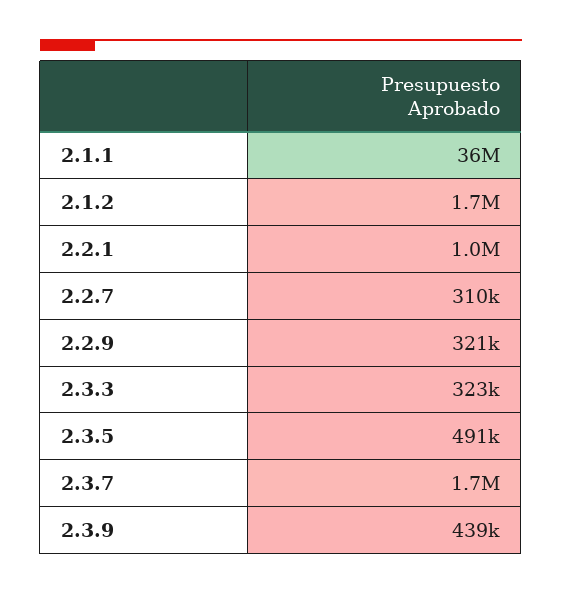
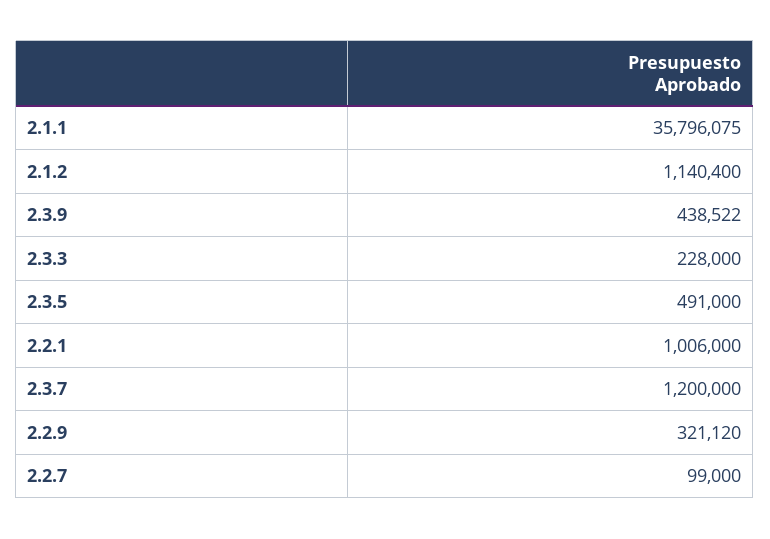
  {
    "2.1.1": 35796075,
-   "2.1.2": 1700000,
+   "2.1.2": 1140400,
    "2.2.1": 1006000,
-   "2.2.7": 310000,
+   "2.2.7": 99000,
    "2.2.9": 321120,
-   "2.3.3": 323000,
+   "2.3.3": 228000,
    "2.3.5": 491000,
-   "2.3.7": 1700000,
+   "2.3.7": 1200000,
    "2.3.9": 438522
  }

